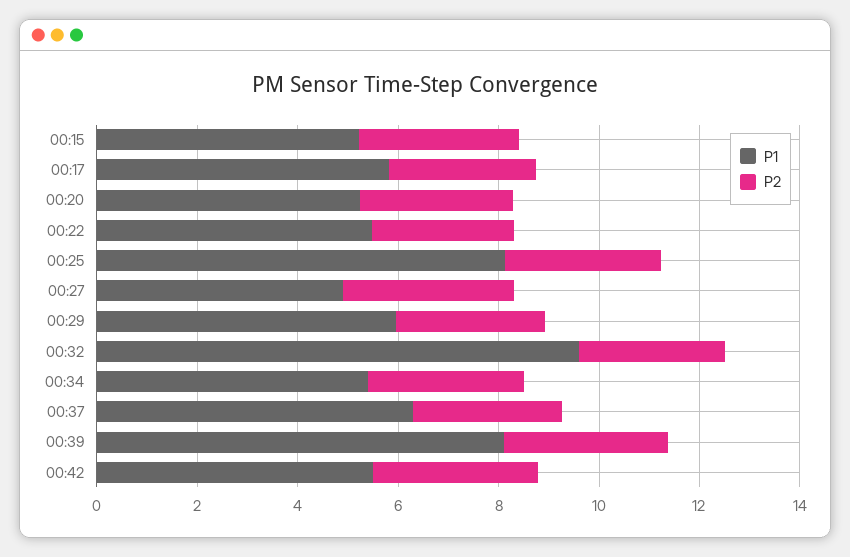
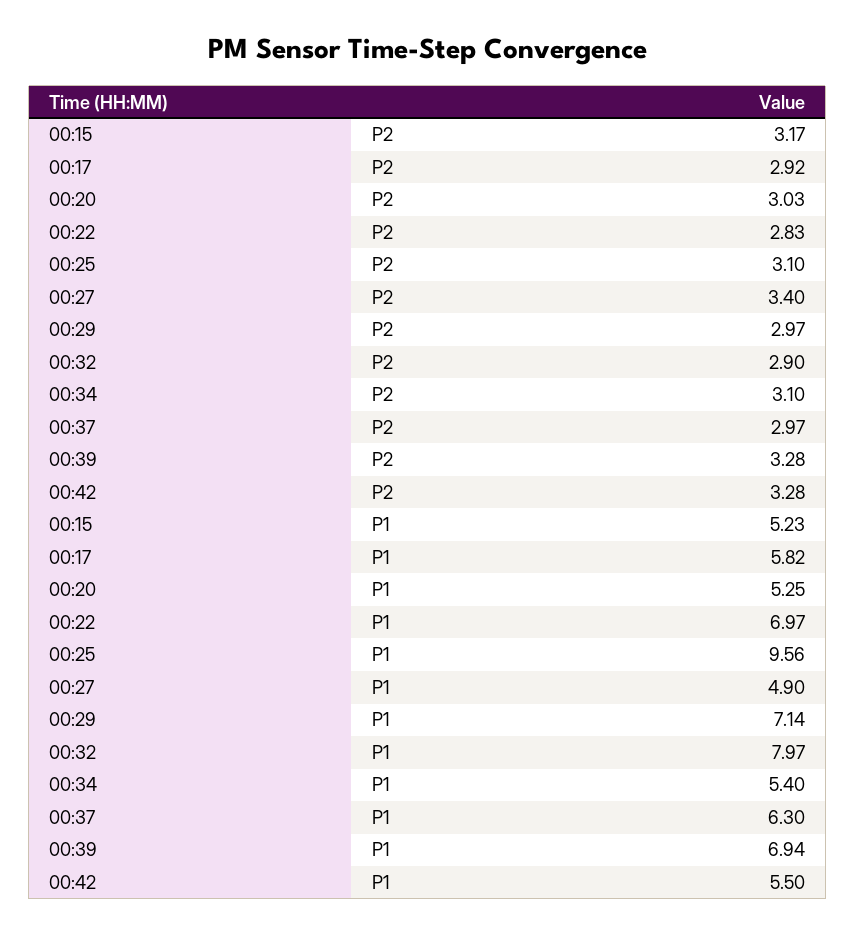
  {
    "P1": {
      "00:15": 5.23,
      "00:17": 5.82,
      "00:20": 5.25,
-     "00:22": 5.5,
+     "00:22": 6.97,
-     "00:25": 8,
+     "00:25": 9.56,
      "00:27": 4.9,
-     "00:29": 6,
+     "00:29": 7.14,
-     "00:32": 9.5,
+     "00:32": 7.97,
      "00:34": 5.4,
      "00:37": 6.3,
-     "00:39": 8,
+     "00:39": 6.94,
      "00:42": 5.5
    },
    "P2": {
      "00:15": 3.17,
      "00:17": 2.92,
      "00:20": 3.03,
      "00:22": 2.83,
      "00:25": 3.1,
      "00:27": 3.4,
      "00:29": 2.97,
      "00:32": 2.9,
      "00:34": 3.1,
      "00:37": 2.97,
      "00:39": 3.28,
      "00:42": 3.28
    }
  }

